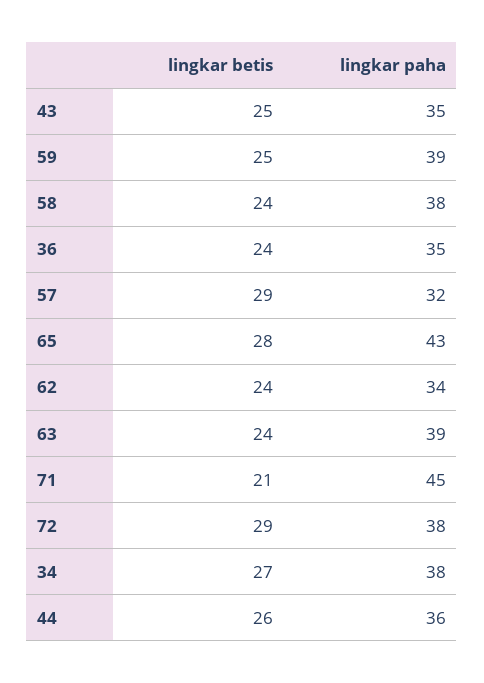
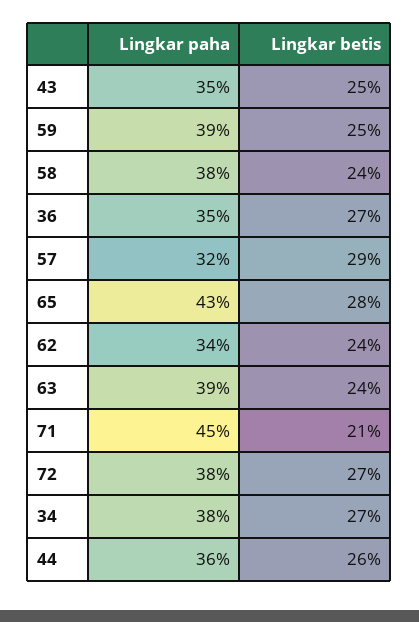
  {
    "lingkar betis": {
      "43": 25,
      "59": 25,
      "58": 24,
-     "36": 24,
+     "36": 27,
      "57": 29,
      "65": 28,
      "62": 24,
      "63": 24,
      "71": 21,
-     "72": 29,
+     "72": 27,
      "34": 27,
      "44": 26
    },
    "lingkar paha": {
      "43": 35,
      "59": 39,
      "58": 38,
      "36": 35,
      "57": 32,
      "65": 43,
      "62": 34,
      "63": 39,
      "71": 45,
      "72": 38,
      "34": 38,
      "44": 36
    }
  }

